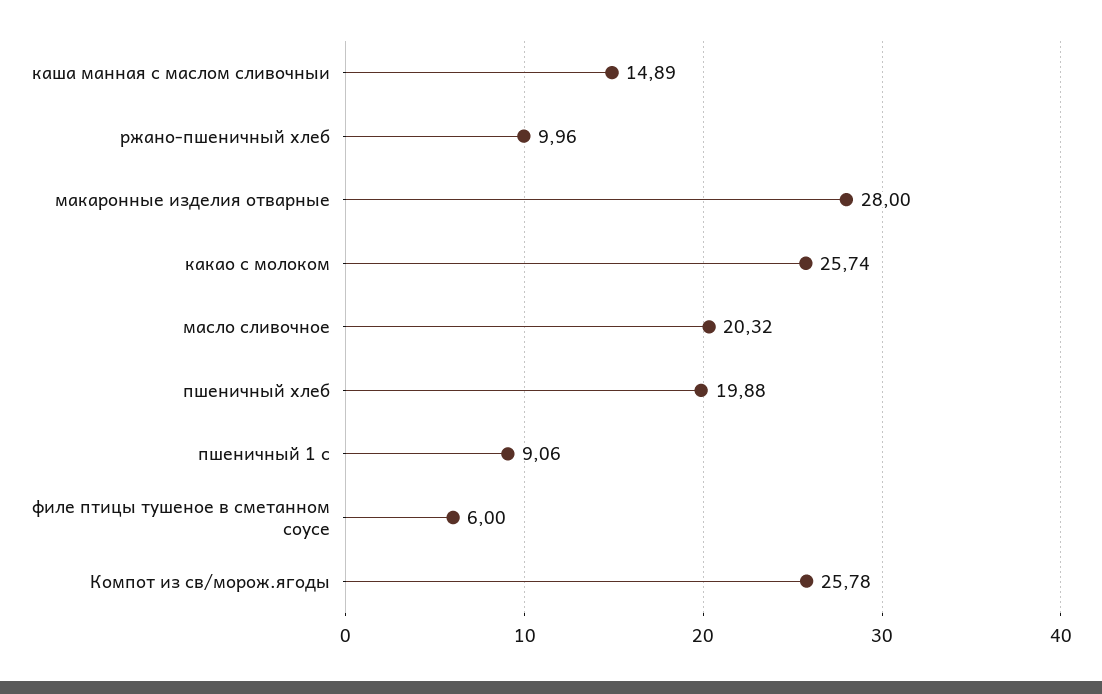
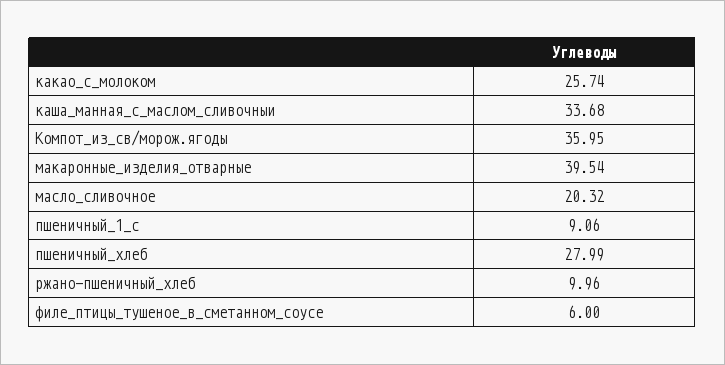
  {
-   "каша манная с маслом сливочныи": 14.89,
+   "каша манная с маслом сливочныи": 33.68,
    "ржано-пшеничный хлеб": 9.96,
-   "макаронные изделия отварные": 28,
+   "макаронные изделия отварные": 39.54,
    "какао с молоком": 25.74,
    "масло сливочное": 20.32,
-   "пшеничный хлеб": 19.88,
+   "пшеничный хлеб": 27.99,
    "пшеничный 1 с": 9.06,
    "филе птицы тушеное в сметанном соусе": 6,
-   "Компот из св/морож.ягоды": 25.78
+   "Компот из св/морож.ягоды": 35.95
  }

